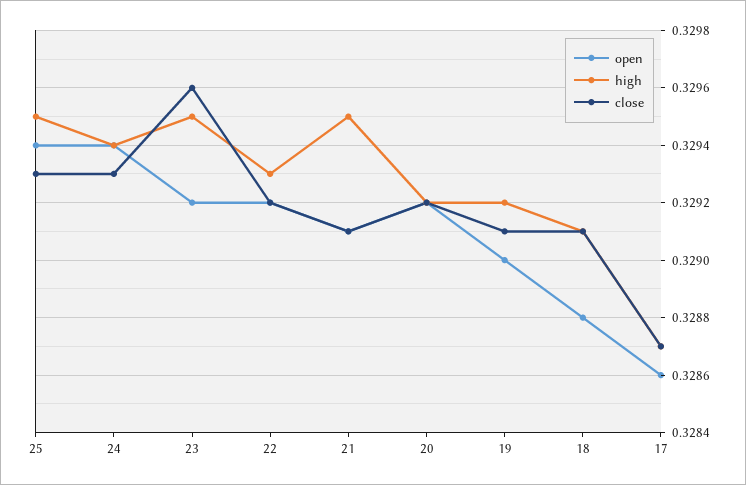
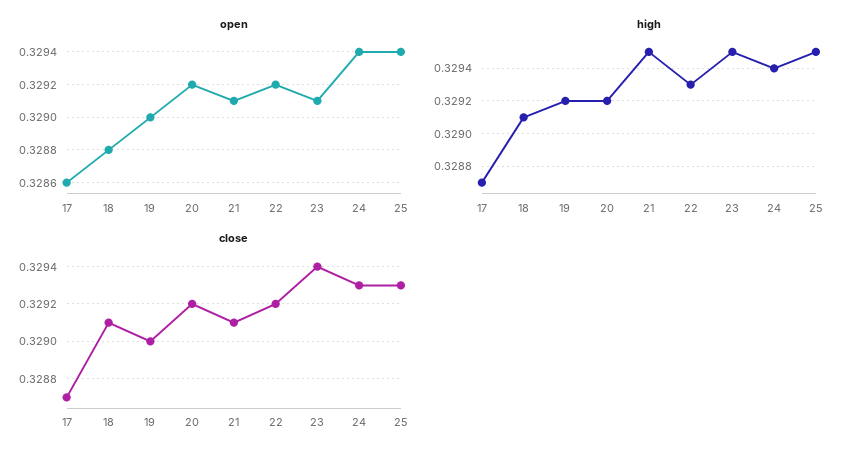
  {
    "open": {
      "25": 0.3294,
      "24": 0.3294,
-     "23": 0.3292,
+     "23": 0.3291,
      "22": 0.3292,
      "21": 0.3291,
      "20": 0.3292,
      "19": 0.329,
      "18": 0.3288,
      "17": 0.3286
    },
    "high": {
      "25": 0.3295,
      "24": 0.3294,
      "23": 0.3295,
      "22": 0.3293,
      "21": 0.3295,
      "20": 0.3292,
      "19": 0.3292,
      "18": 0.3291,
      "17": 0.3287
    },
    "close": {
      "25": 0.3293,
      "24": 0.3293,
-     "23": 0.3296,
+     "23": 0.3294,
      "22": 0.3292,
      "21": 0.3291,
      "20": 0.3292,
-     "19": 0.3291,
+     "19": 0.329,
      "18": 0.3291,
      "17": 0.3287
    }
  }

